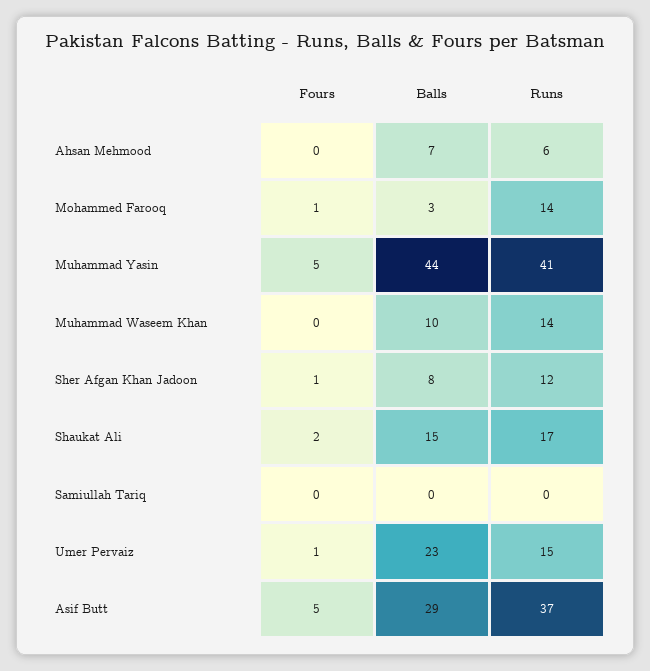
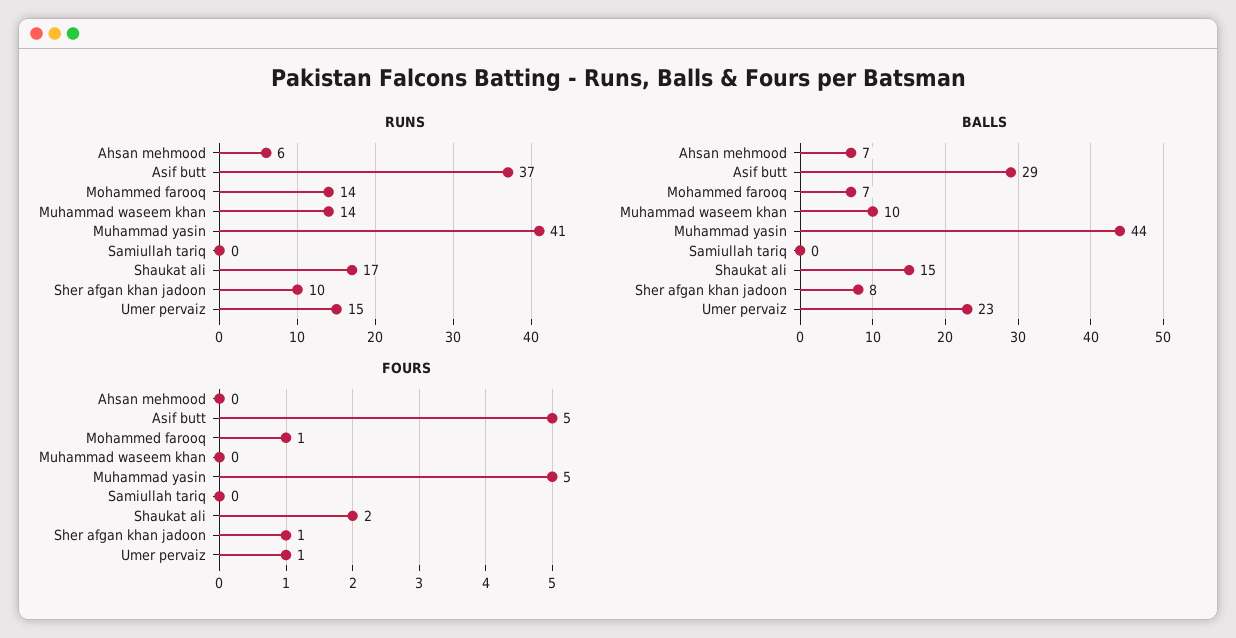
  {
    "Fours": {
      "Ahsan Mehmood": 0,
      "Mohammed Farooq": 1,
      "Muhammad Yasin": 5,
      "Muhammad Waseem Khan": 0,
      "Sher Afgan Khan Jadoon": 1,
      "Shaukat Ali": 2,
      "Samiullah Tariq": 0,
      "Umer Pervaiz": 1,
      "Asif Butt": 5
    },
    "Balls": {
      "Ahsan Mehmood": 7,
-     "Mohammed Farooq": 3,
+     "Mohammed Farooq": 7,
      "Muhammad Yasin": 44,
      "Muhammad Waseem Khan": 10,
      "Sher Afgan Khan Jadoon": 8,
      "Shaukat Ali": 15,
      "Samiullah Tariq": 0,
      "Umer Pervaiz": 23,
      "Asif Butt": 29
    },
    "Runs": {
      "Ahsan Mehmood": 6,
      "Mohammed Farooq": 14,
      "Muhammad Yasin": 41,
      "Muhammad Waseem Khan": 14,
-     "Sher Afgan Khan Jadoon": 12,
+     "Sher Afgan Khan Jadoon": 10,
      "Shaukat Ali": 17,
      "Samiullah Tariq": 0,
      "Umer Pervaiz": 15,
      "Asif Butt": 37
    }
  }

